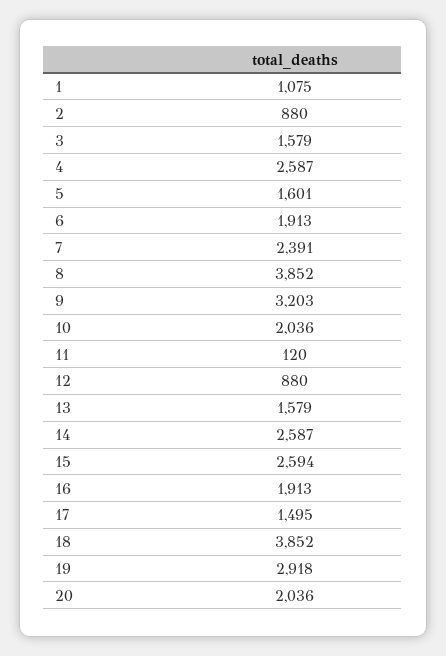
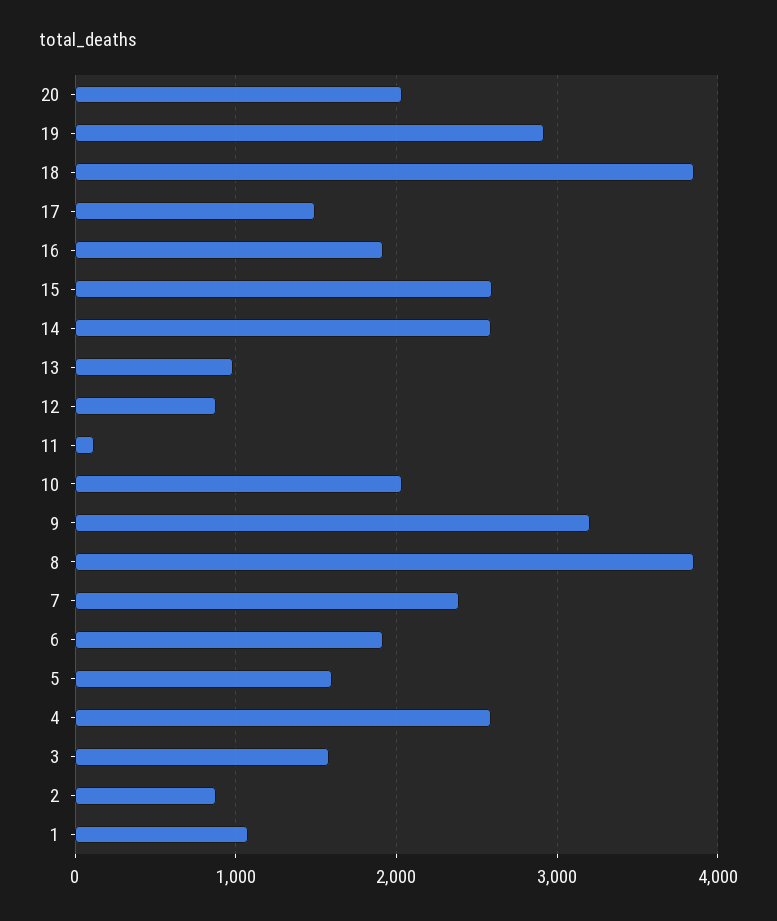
  {
    "1": 1075,
    "2": 880,
    "3": 1579,
    "4": 2587,
    "5": 1601,
    "6": 1913,
    "7": 2391,
    "8": 3852,
    "9": 3203,
    "10": 2036,
    "11": 120,
    "12": 880,
-   "13": 1579,
+   "13": 1000,
    "14": 2587,
    "15": 2594,
    "16": 1913,
    "17": 1495,
    "18": 3852,
    "19": 2918,
    "20": 2036
  }

